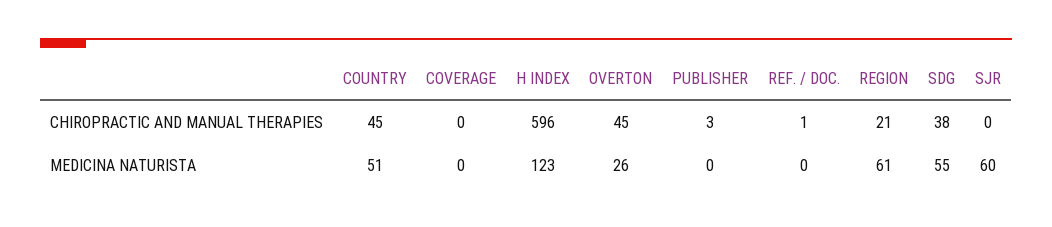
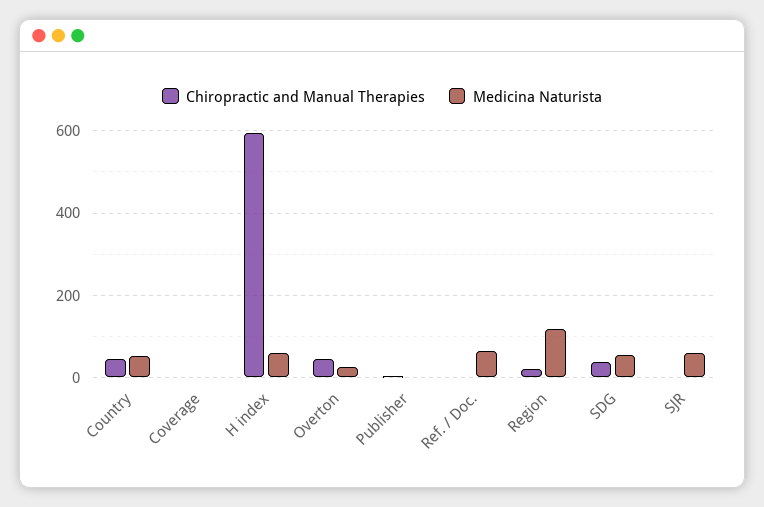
  {
    "CHIROPRACTIC AND MANUAL THERAPIES": {
      "COUNTRY": 45,
      "COVERAGE": 0,
      "H INDEX": 596,
      "OVERTON": 45,
      "PUBLISHER": 3,
      "REF. / DOC.": 1,
      "REGION": 21,
      "SDG": 38,
      "SJR": 0
    },
    "MEDICINA NATURISTA": {
      "COUNTRY": 51,
      "COVERAGE": 0,
-     "H INDEX": 123,
+     "H INDEX": 60,
      "OVERTON": 26,
      "PUBLISHER": 0,
-     "REF. / DOC.": 0,
+     "REF. / DOC.": 60,
-     "REGION": 61,
+     "REGION": 120,
      "SDG": 55,
      "SJR": 60
    }
  }

